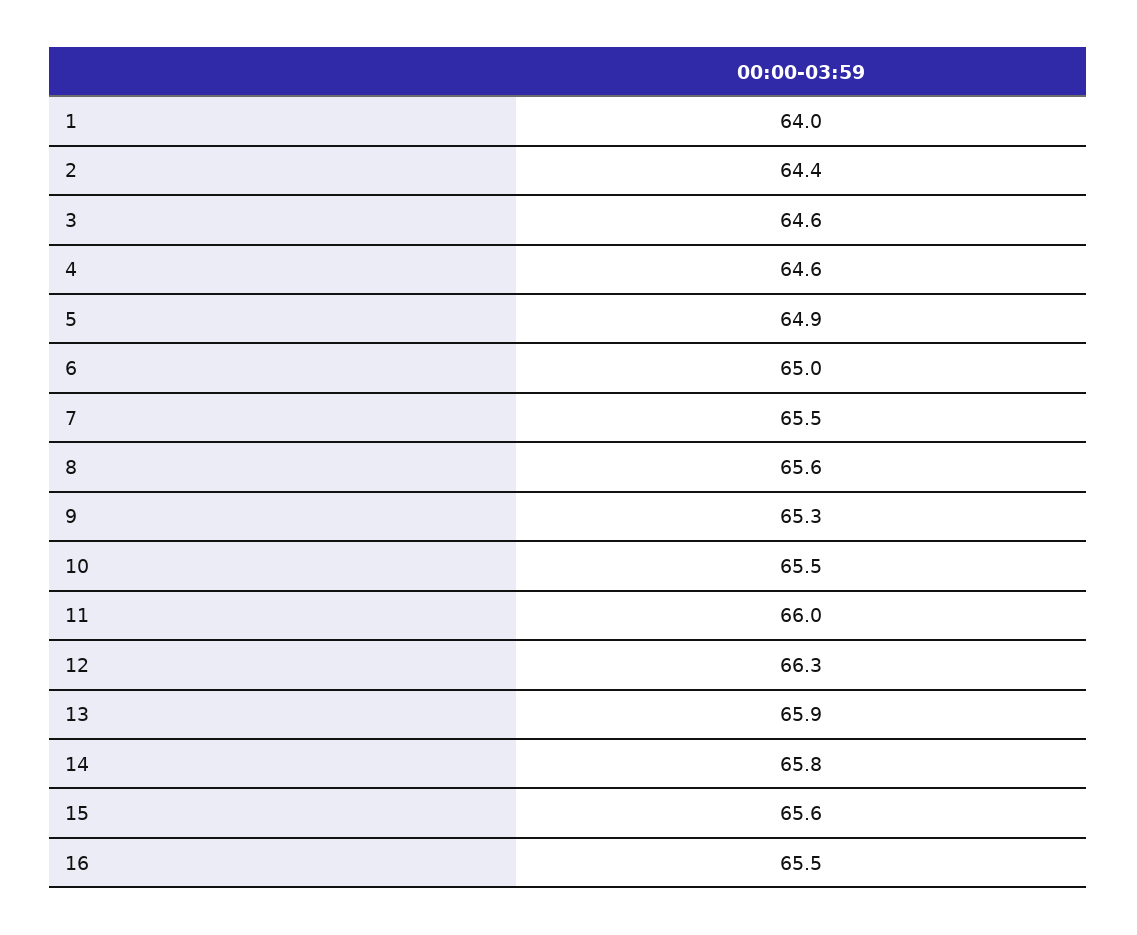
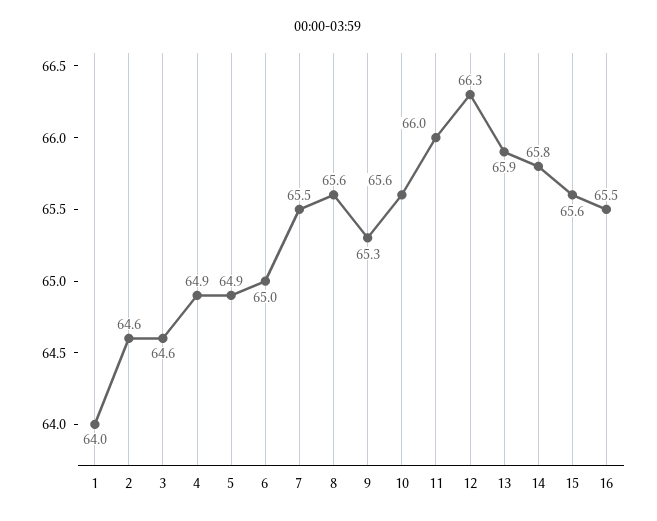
  {
    "1": 64,
-   "2": 64.4,
+   "2": 64.6,
    "3": 64.6,
-   "4": 64.6,
+   "4": 64.9,
    "5": 64.9,
    "6": 65,
    "7": 65.5,
    "8": 65.6,
    "9": 65.3,
-   "10": 65.5,
+   "10": 65.6,
    "11": 66,
    "12": 66.3,
    "13": 65.9,
    "14": 65.8,
    "15": 65.6,
    "16": 65.5
  }

